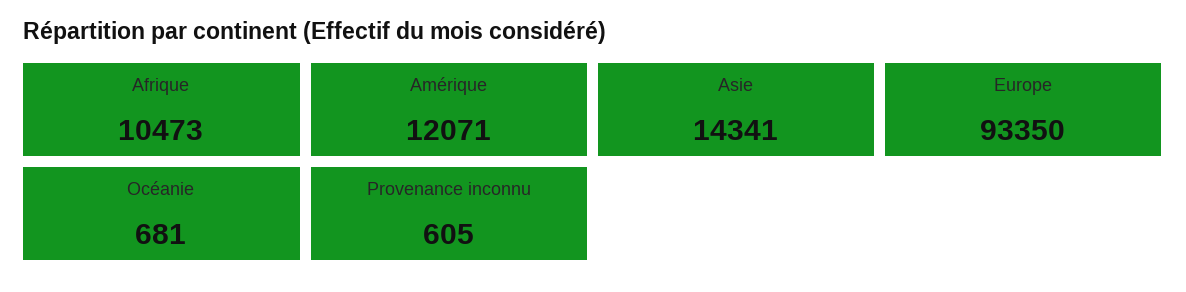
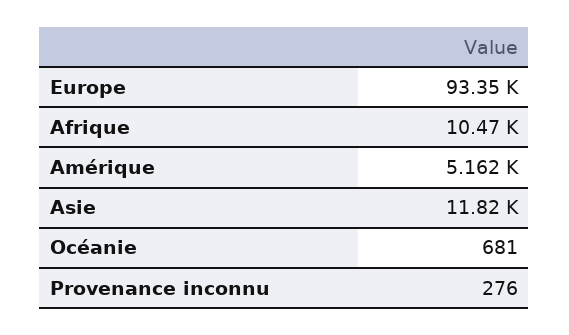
  {
    "Afrique": 10473,
-   "Amérique": 12071,
+   "Amérique": 5162,
-   "Asie": 14341,
+   "Asie": 11820,
    "Europe": 93350,
    "Océanie": 681,
-   "Provenance inconnu": 605
+   "Provenance inconnu": 276
  }

